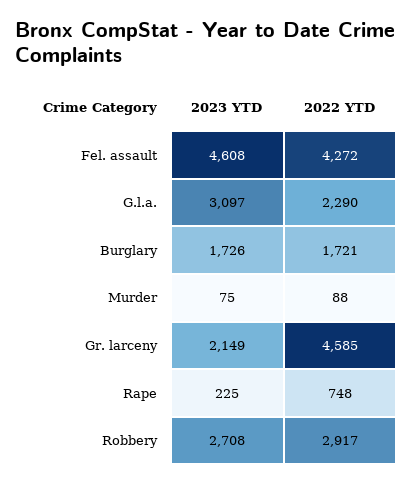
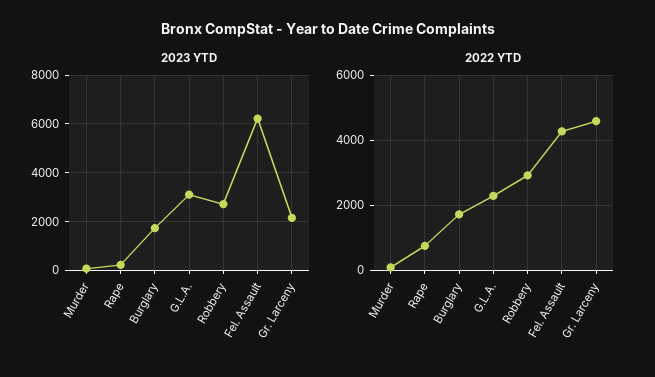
  {
    "2023 YTD": {
-     "Fel. assault": 4608,
+     "Fel. assault": 6250,
      "G.l.a.": 3097,
      "Burglary": 1726,
      "Murder": 75,
      "Gr. larceny": 2149,
      "Rape": 225,
      "Robbery": 2708
    },
    "2022 YTD": {
      "Fel. assault": 4272,
      "G.l.a.": 2290,
      "Burglary": 1721,
      "Murder": 88,
      "Gr. larceny": 4585,
      "Rape": 748,
      "Robbery": 2917
    }
  }

